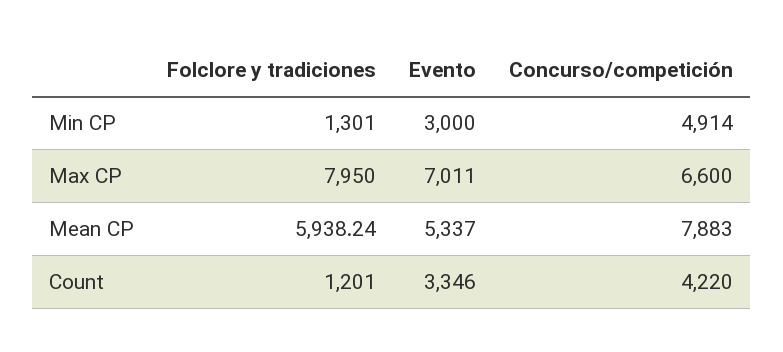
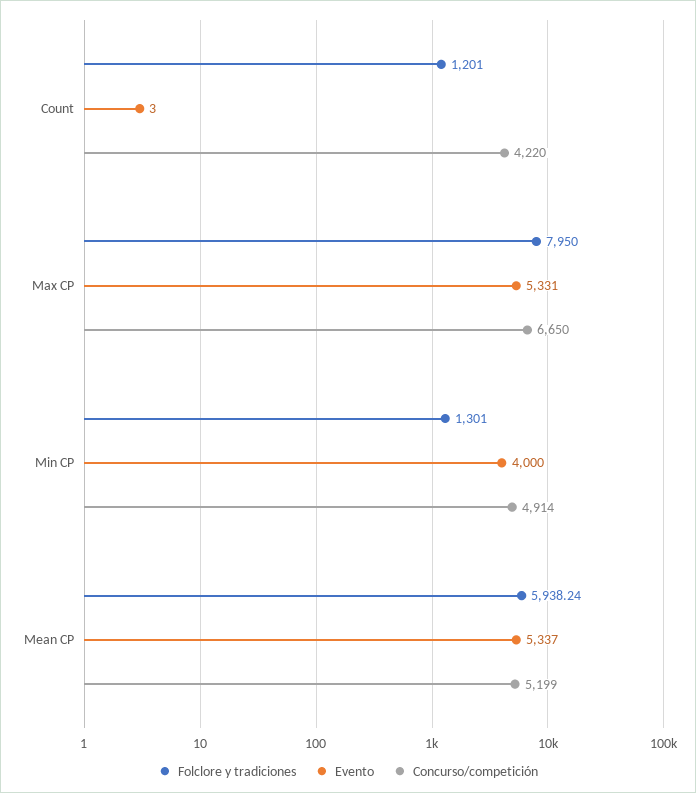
  {
    "Folclore y tradiciones": {
      "Min CP": 1301,
      "Max CP": 7950,
      "Mean CP": 5938.24,
      "Count": 1201
    },
    "Evento": {
-     "Min CP": 3000,
+     "Min CP": 4000,
-     "Max CP": 7011,
+     "Max CP": 5331,
      "Mean CP": 5337,
-     "Count": 3346
+     "Count": 3
    },
    "Concurso/competición": {
      "Min CP": 4914,
-     "Max CP": 6600,
+     "Max CP": 6650,
-     "Mean CP": 7883,
+     "Mean CP": 5199,
      "Count": 4220
    }
  }

